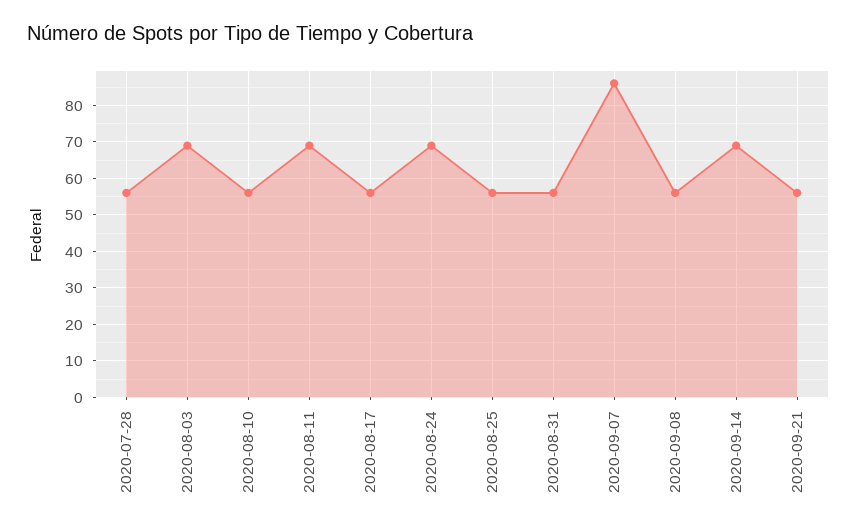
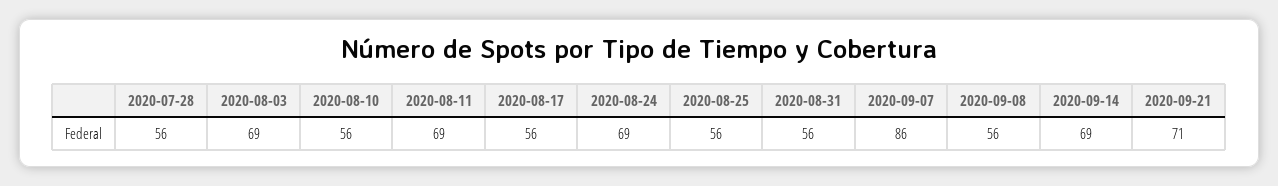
  {
    "2020-07-28": 56,
    "2020-08-03": 69,
    "2020-08-10": 56,
    "2020-08-11": 69,
    "2020-08-17": 56,
    "2020-08-24": 69,
    "2020-08-25": 56,
    "2020-08-31": 56,
    "2020-09-07": 86,
    "2020-09-08": 56,
    "2020-09-14": 69,
-   "2020-09-21": 55
+   "2020-09-21": 71
  }

